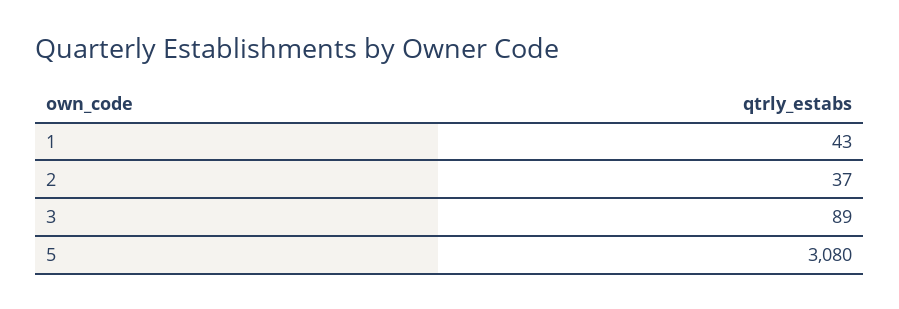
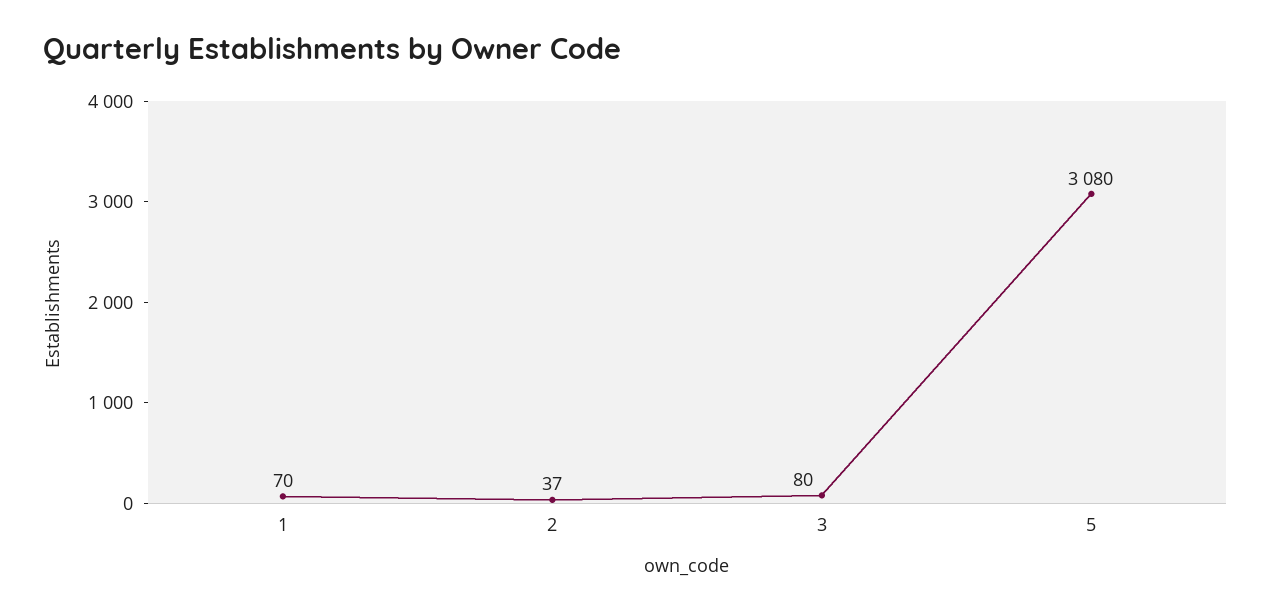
  {
-   "1": 43,
+   "1": 70,
    "2": 37,
-   "3": 89,
+   "3": 80,
    "5": 3080
  }

